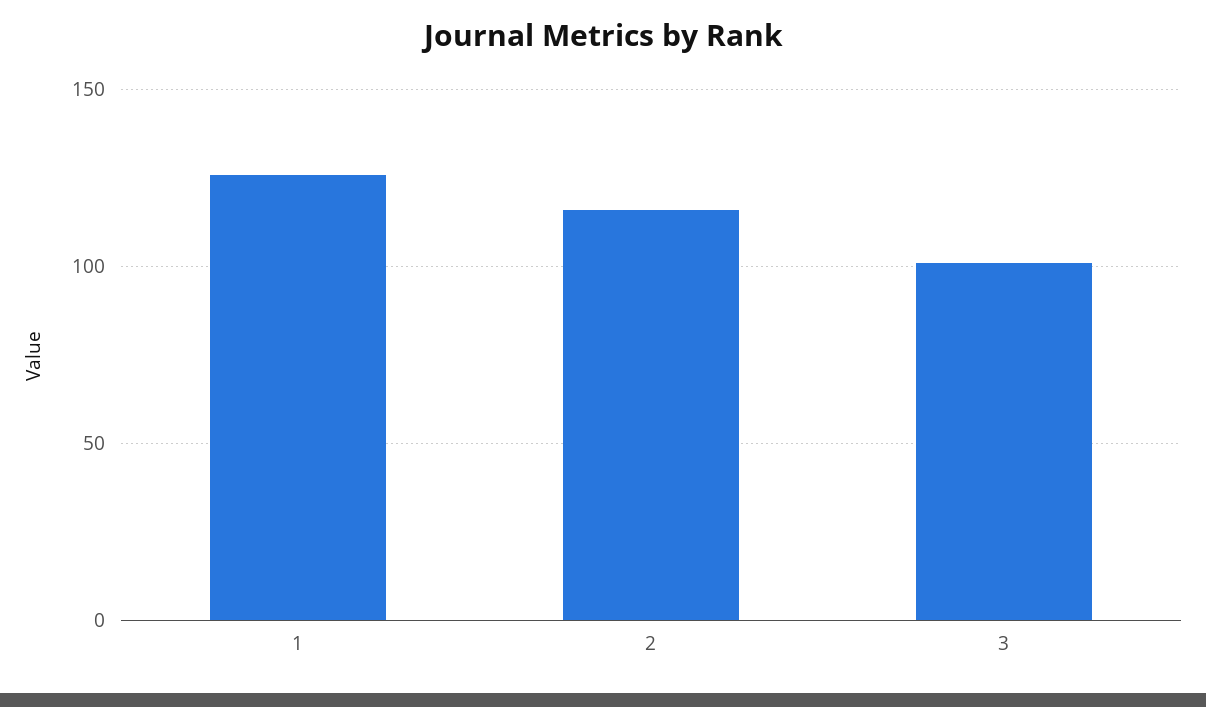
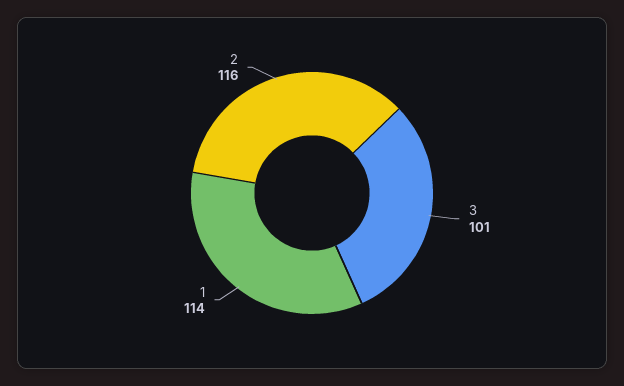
  {
-   "1": 125,
+   "1": 114,
    "2": 116,
    "3": 101
  }

